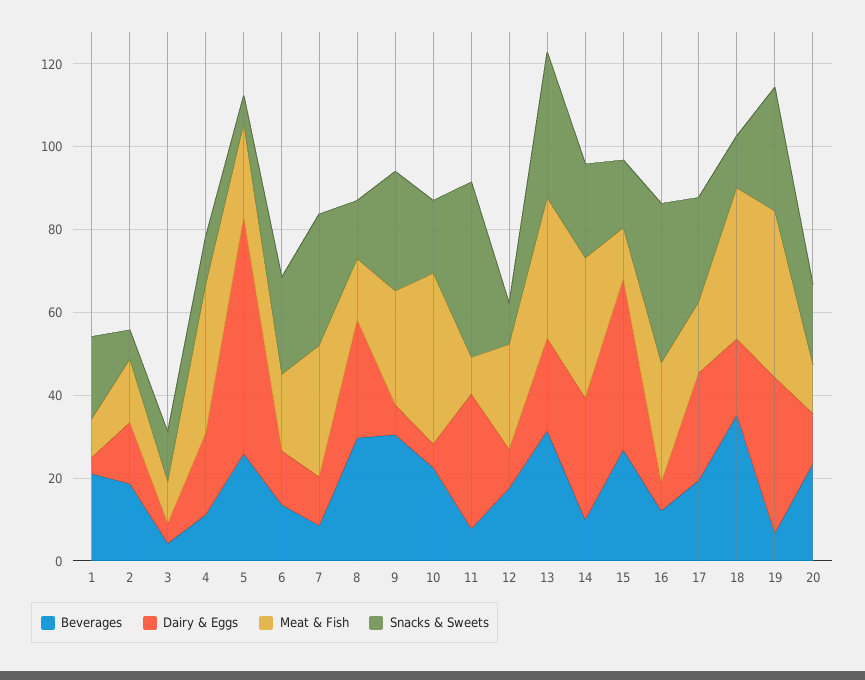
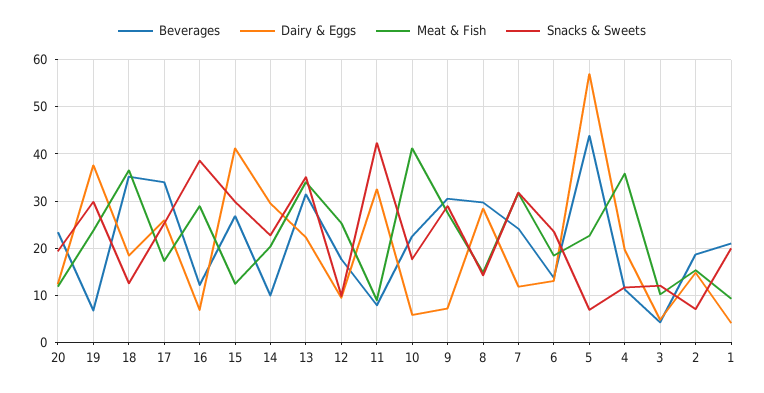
  {
    "Beverages": {
      "1": 22,
      "2": 18,
      "3": 4,
      "4": 12,
-     "5": 25,
+     "5": 44,
      "6": 14,
-     "7": 10,
+     "7": 24,
      "8": 30,
      "9": 30,
      "10": 22,
      "11": 8,
      "12": 18,
      "13": 32,
      "14": 10,
      "15": 26,
      "16": 12,
-     "17": 20,
+     "17": 34,
      "18": 36,
      "19": 6,
      "20": 24
    },
    "Dairy & Eggs": {
      "1": 4,
      "2": 14,
      "3": 4,
      "4": 20,
      "5": 56,
      "6": 14,
      "7": 12,
      "8": 28,
      "9": 8,
      "10": 6,
      "11": 32,
      "12": 10,
      "13": 22,
      "14": 30,
      "15": 42,
      "16": 6,
      "17": 26,
      "18": 18,
      "19": 38,
      "20": 12
    },
    "Meat & Fish": {
      "1": 10,
      "2": 16,
      "3": 10,
      "4": 36,
      "5": 22,
      "6": 18,
      "7": 32,
      "8": 14,
      "9": 28,
      "10": 42,
      "11": 8,
      "12": 26,
      "13": 34,
-     "14": 35,
+     "14": 20,
      "15": 12,
      "16": 28,
      "17": 18,
      "18": 36,
-     "19": 40,
+     "19": 24,
      "20": 12
    },
    "Snacks & Sweets": {
      "1": 20,
      "2": 8,
      "3": 12,
      "4": 12,
      "5": 6,
      "6": 24,
      "7": 32,
      "8": 14,
      "9": 28,
      "10": 18,
      "11": 42,
      "12": 10,
      "13": 36,
      "14": 22,
-     "15": 15,
+     "15": 30,
      "16": 38,
      "17": 26,
      "18": 12,
      "19": 30,
      "20": 20
    }
  }

